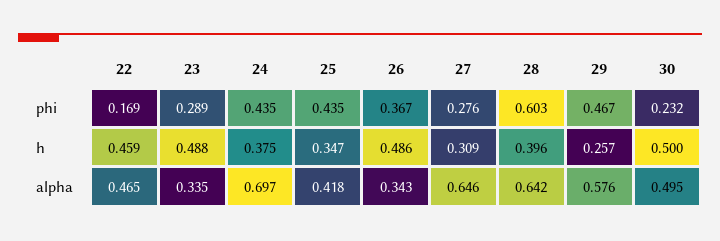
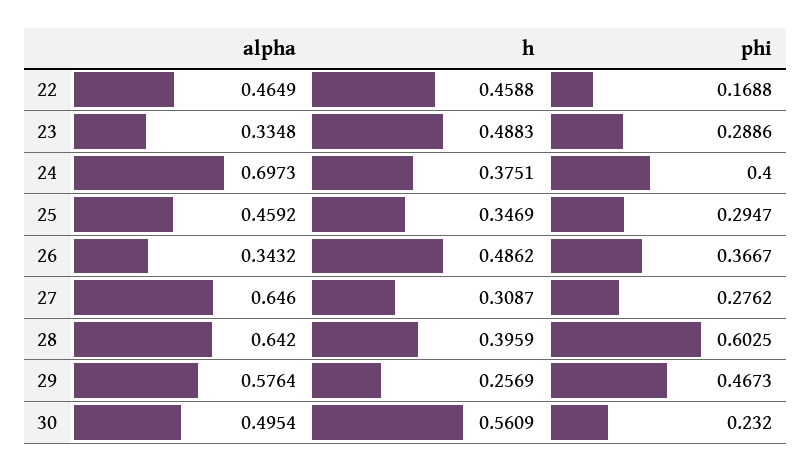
  {
    "22": {
      "phi": 0.1688,
      "h": 0.4588,
      "alpha": 0.4649
    },
    "23": {
      "phi": 0.2886,
      "h": 0.4883,
      "alpha": 0.3348
    },
    "24": {
-     "phi": 0.435,
+     "phi": 0.4,
      "h": 0.3751,
      "alpha": 0.6973
    },
    "25": {
-     "phi": 0.435,
+     "phi": 0.2947,
      "h": 0.3469,
-     "alpha": 0.418
+     "alpha": 0.4592
    },
    "26": {
      "phi": 0.3667,
      "h": 0.4862,
      "alpha": 0.3432
    },
    "27": {
      "phi": 0.2762,
      "h": 0.3087,
      "alpha": 0.646
    },
    "28": {
      "phi": 0.6025,
      "h": 0.3959,
      "alpha": 0.642
    },
    "29": {
      "phi": 0.4673,
      "h": 0.2569,
      "alpha": 0.5764
    },
    "30": {
      "phi": 0.232,
-     "h": 0.5,
+     "h": 0.5609,
      "alpha": 0.4954
    }
  }

